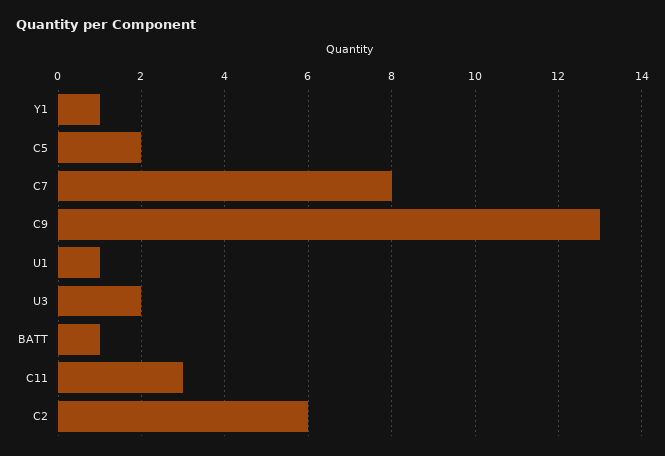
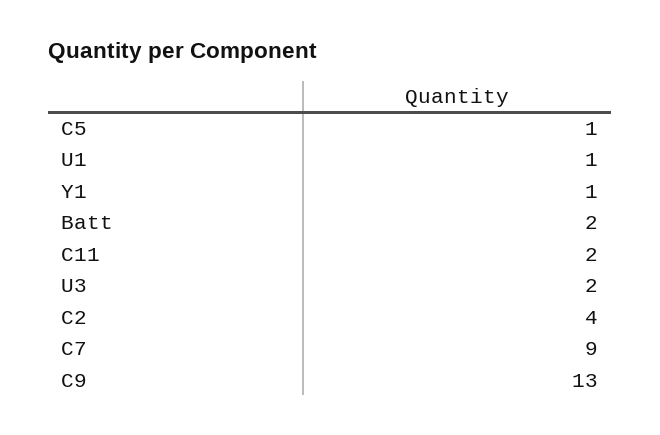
  {
    "Y1": 1,
-   "C5": 2,
+   "C5": 1,
-   "C7": 8,
+   "C7": 9,
    "C9": 13,
    "U1": 1,
    "U3": 2,
-   "BATT": 1,
+   "BATT": 2,
-   "C11": 3,
+   "C11": 2,
-   "C2": 6
+   "C2": 4
  }

